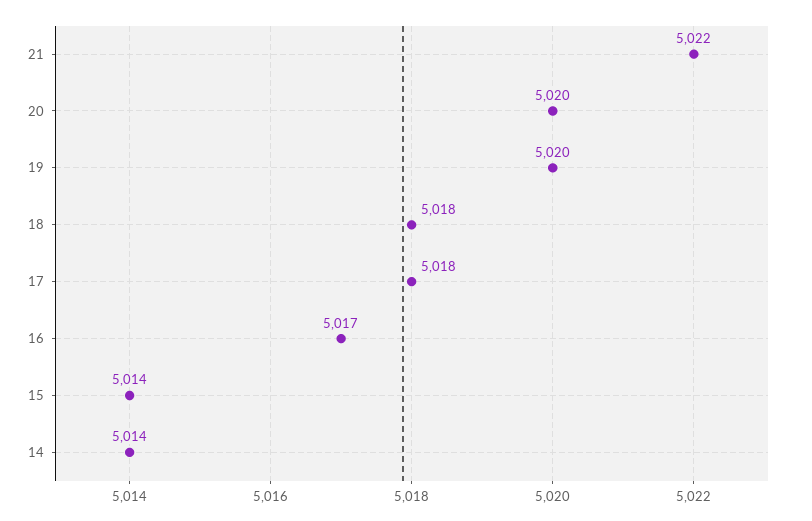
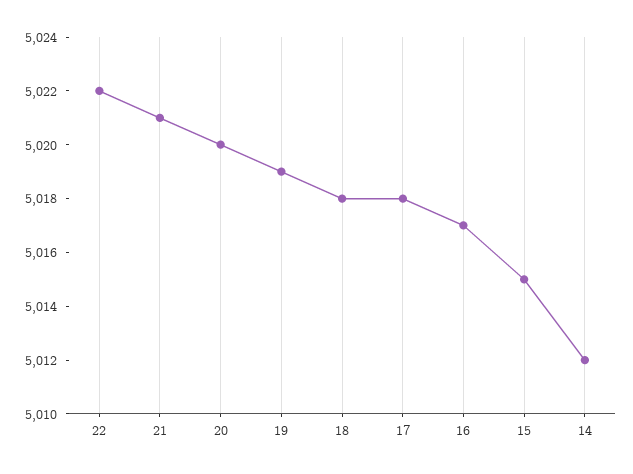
  {
-   "21": 5022,
+   "21": 5021,
    "20": 5020,
-   "19": 5020,
+   "19": 5019,
    "18": 5018,
    "17": 5018,
    "16": 5017,
-   "15": 5014,
+   "15": 5015,
-   "14": 5014
+   "14": 5012,
+   "22": 5022
  }

